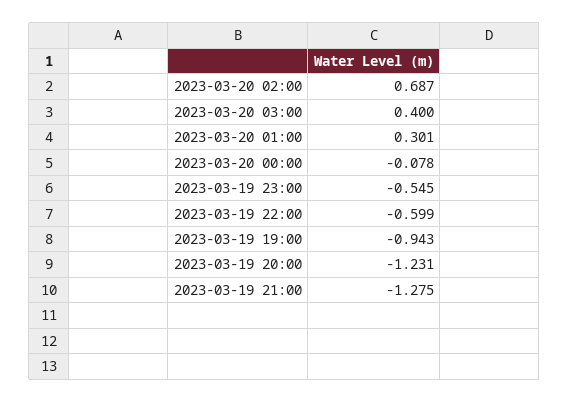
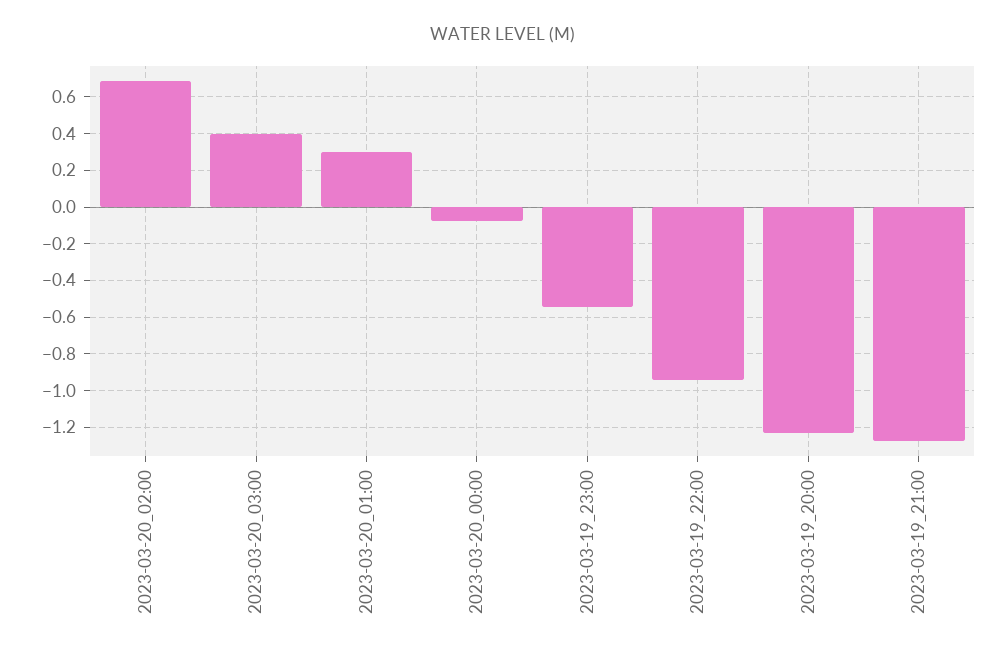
  {
    "2023-03-20 02:00": 0.687,
    "2023-03-20 03:00": 0.4,
    "2023-03-20 01:00": 0.301,
    "2023-03-20 00:00": -0.078,
    "2023-03-19 23:00": -0.545,
-   "2023-03-19 22:00": -0.599,
+   "2023-03-19 22:00": -0.95,
-   "2023-03-19 19:00": -0.943,
    "2023-03-19 20:00": -1.231,
    "2023-03-19 21:00": -1.275
  }

